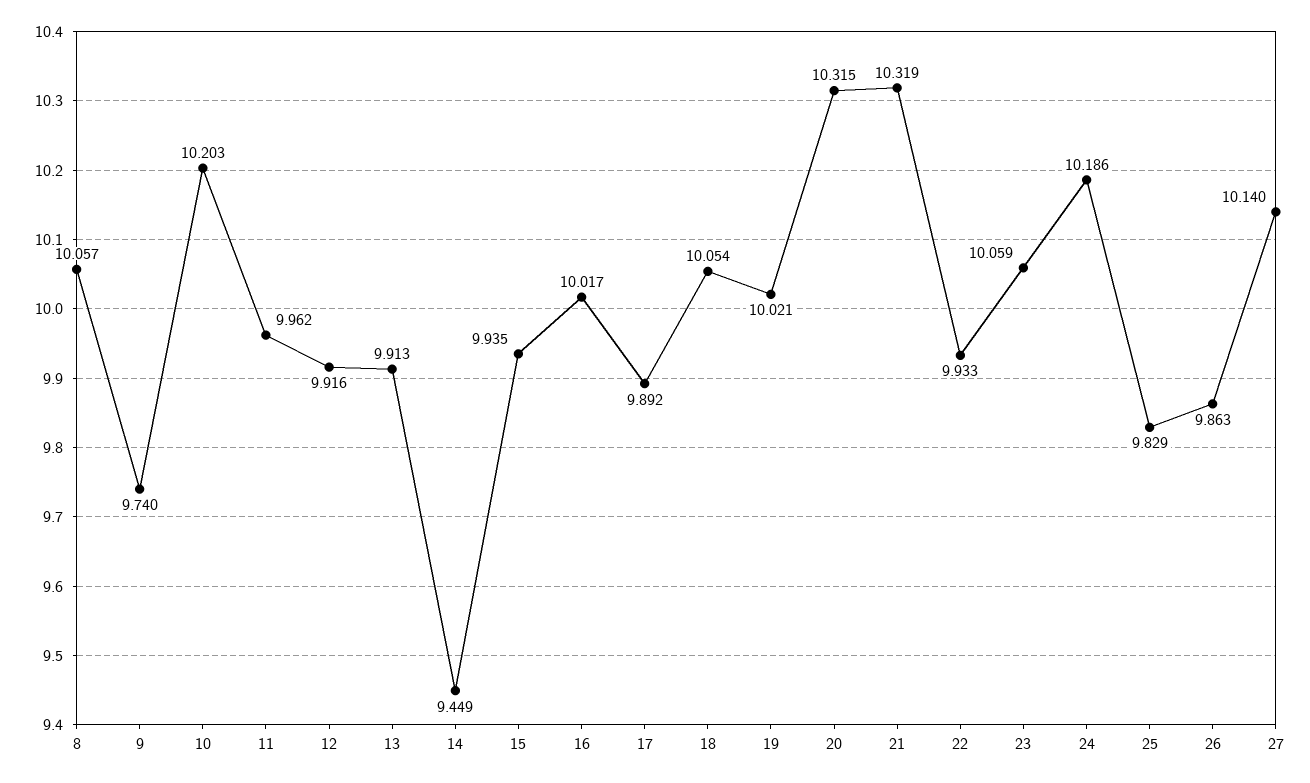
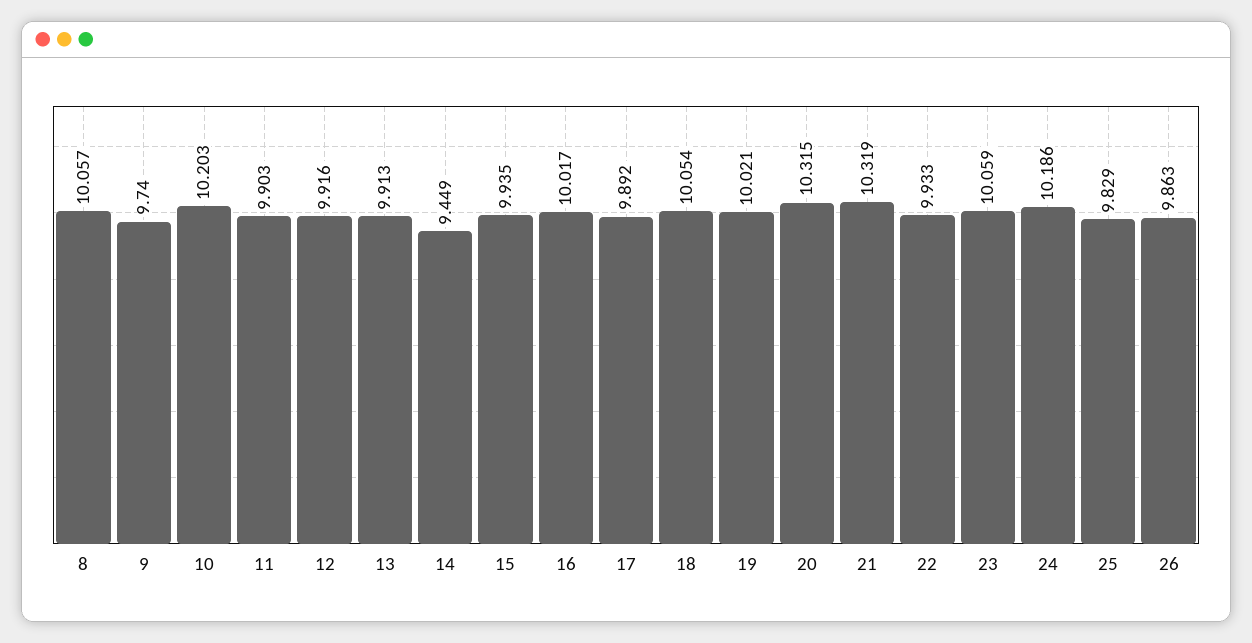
  {
    "8": 10.057,
    "9": 9.74,
    "10": 10.203,
-   "11": 9.962,
+   "11": 9.903,
    "12": 9.916,
    "13": 9.913,
    "14": 9.449,
    "15": 9.935,
    "16": 10.017,
    "17": 9.892,
    "18": 10.054,
    "19": 10.021,
    "20": 10.315,
    "21": 10.319,
    "22": 9.933,
    "23": 10.059,
    "24": 10.186,
    "25": 9.829,
-   "26": 9.863,
+   "26": 9.863
-   "27": 10.14
  }

